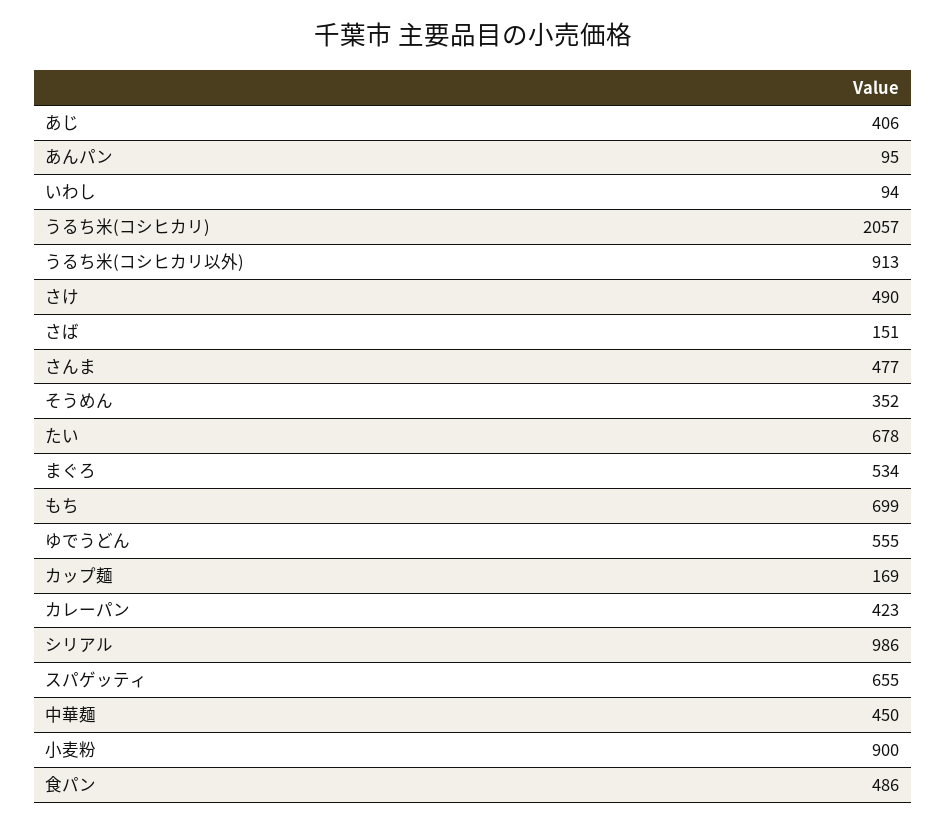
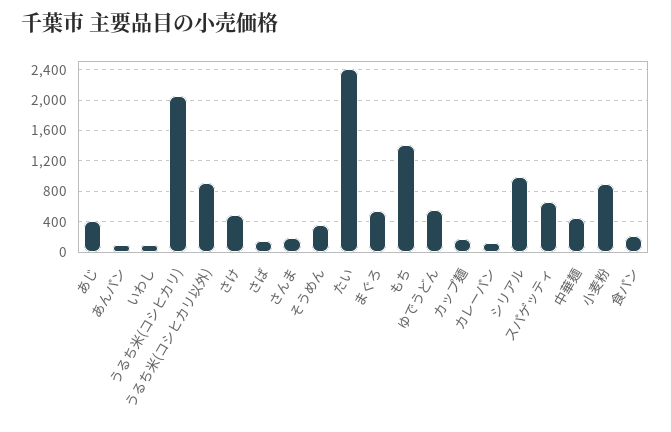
  {
    "あじ": 406,
    "あんパン": 95,
    "いわし": 94,
    "うるち米(コシヒカリ)": 2057,
    "うるち米(コシヒカリ以外)": 913,
    "さけ": 490,
    "さば": 151,
-   "さんま": 477,
+   "さんま": 200,
    "そうめん": 352,
-   "たい": 678,
+   "たい": 2400,
    "まぐろ": 534,
-   "もち": 699,
+   "もち": 1400,
    "ゆでうどん": 555,
    "カップ麺": 169,
-   "カレーパン": 423,
+   "カレーパン": 100,
    "シリアル": 986,
    "スパゲッティ": 655,
    "中華麺": 450,
    "小麦粉": 900,
-   "食パン": 486
+   "食パン": 200
  }

